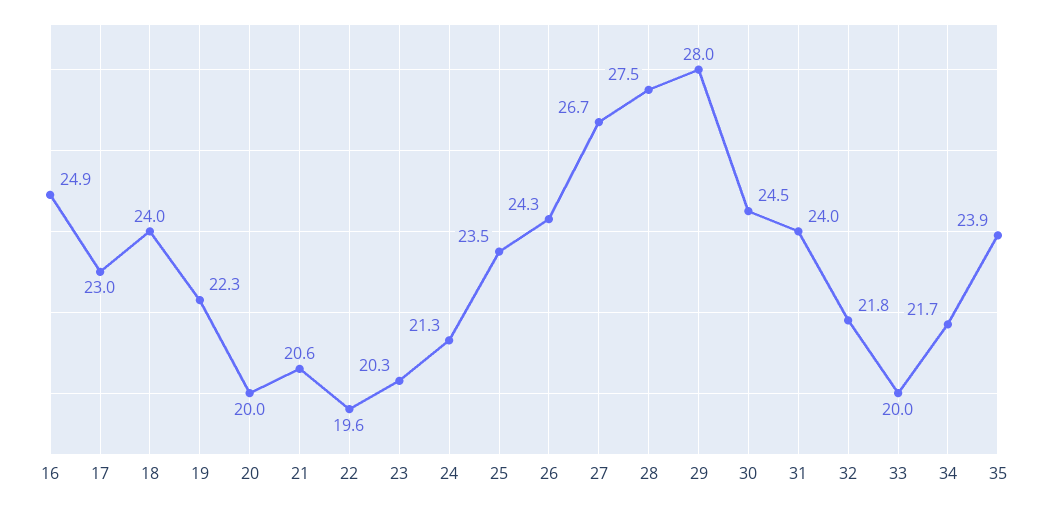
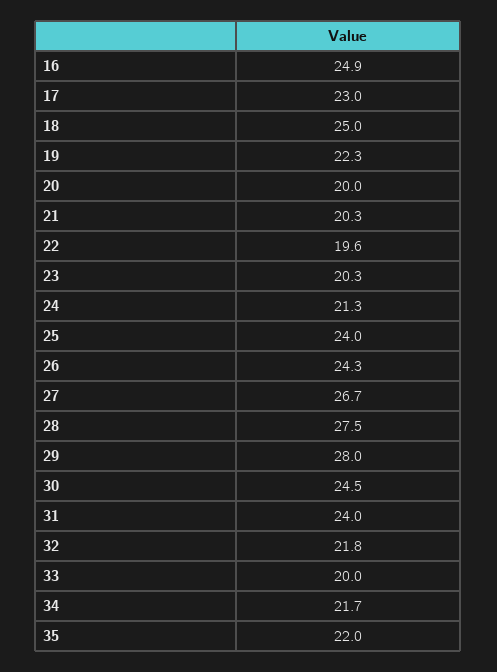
  {
    "16": 24.9,
    "17": 23,
-   "18": 24,
+   "18": 25,
    "19": 22.3,
    "20": 20,
-   "21": 20.6,
+   "21": 20.3,
    "22": 19.6,
    "23": 20.3,
    "24": 21.3,
-   "25": 23.5,
+   "25": 24,
    "26": 24.3,
    "27": 26.7,
    "28": 27.5,
    "29": 28,
    "30": 24.5,
    "31": 24,
    "32": 21.8,
    "33": 20,
    "34": 21.7,
-   "35": 23.9
+   "35": 22
  }

